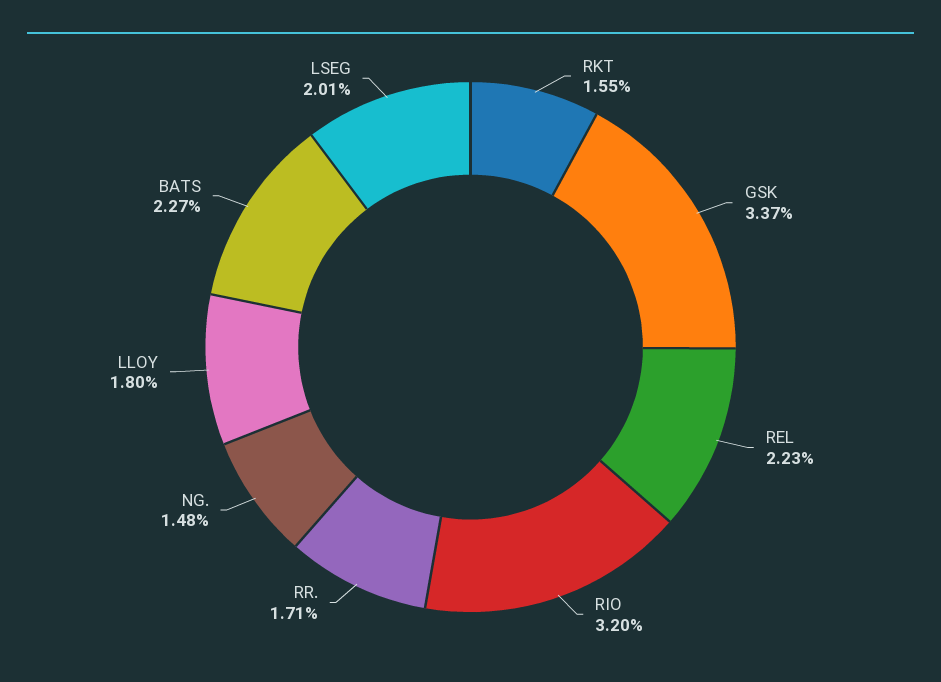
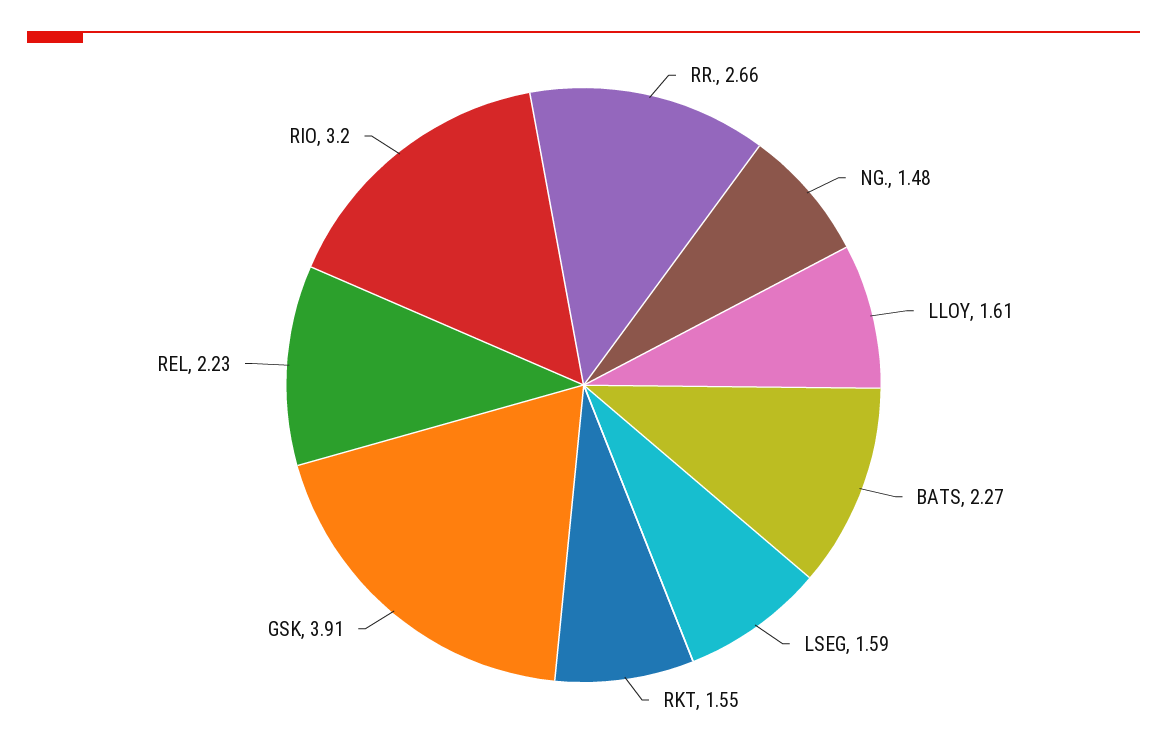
  {
    "RKT": 1.55,
-   "GSK": 3.37,
+   "GSK": 3.91,
    "REL": 2.23,
    "RIO": 3.2,
-   "RR.": 1.71,
+   "RR.": 2.66,
    "NG.": 1.48,
-   "LLOY": 1.8,
+   "LLOY": 1.61,
    "BATS": 2.27,
-   "LSEG": 2.01
+   "LSEG": 1.59
  }

